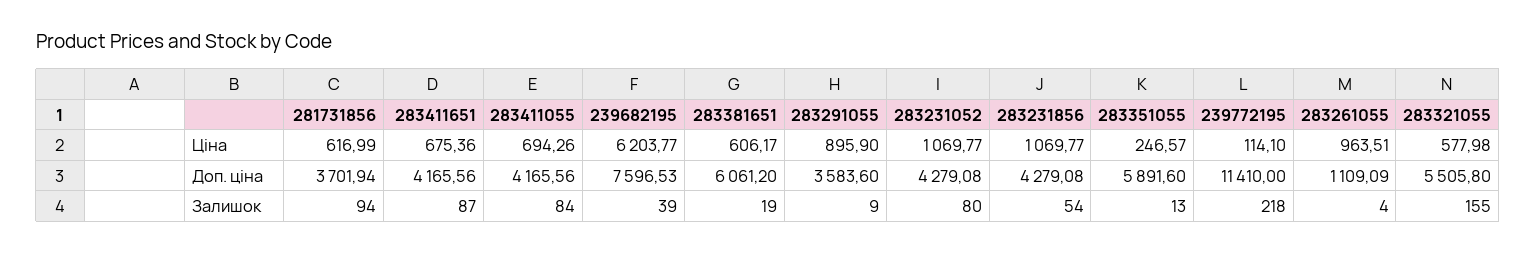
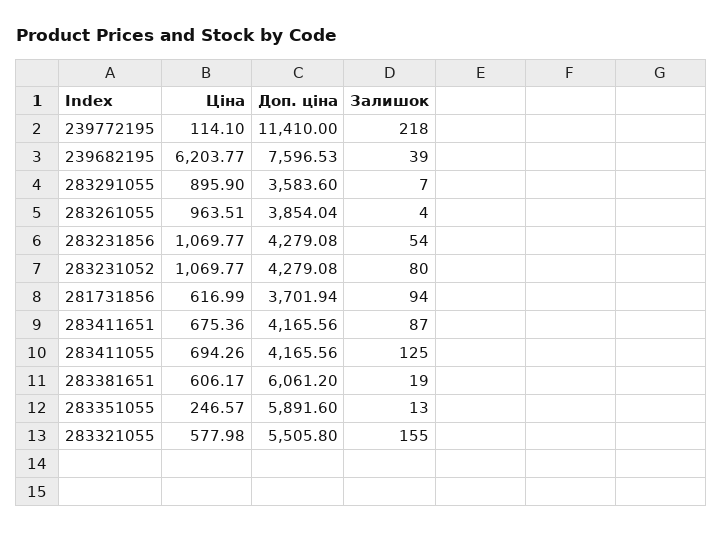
  {
    "281731856": {
      "Ціна": 616.99,
      "Доп. ціна": 3701.94,
      "Залишок": 94
    },
    "283411651": {
      "Ціна": 675.36,
      "Доп. ціна": 4165.56,
      "Залишок": 87
    },
    "283411055": {
      "Ціна": 694.26,
      "Доп. ціна": 4165.56,
-     "Залишок": 84
+     "Залишок": 125
    },
    "239682195": {
      "Ціна": 6203.77,
      "Доп. ціна": 7596.53,
      "Залишок": 39
    },
    "283381651": {
      "Ціна": 606.17,
      "Доп. ціна": 6061.2,
      "Залишок": 19
    },
    "283291055": {
      "Ціна": 895.9,
      "Доп. ціна": 3583.6,
-     "Залишок": 9
+     "Залишок": 7
    },
    "283231052": {
      "Ціна": 1069.77,
      "Доп. ціна": 4279.08,
      "Залишок": 80
    },
    "283231856": {
      "Ціна": 1069.77,
      "Доп. ціна": 4279.08,
      "Залишок": 54
    },
    "283351055": {
      "Ціна": 246.57,
      "Доп. ціна": 5891.6,
      "Залишок": 13
    },
    "239772195": {
      "Ціна": 114.1,
      "Доп. ціна": 11410,
      "Залишок": 218
    },
    "283261055": {
      "Ціна": 963.51,
-     "Доп. ціна": 1109.09,
+     "Доп. ціна": 3854.04,
      "Залишок": 4
    },
    "283321055": {
      "Ціна": 577.98,
      "Доп. ціна": 5505.8,
      "Залишок": 155
    }
  }

